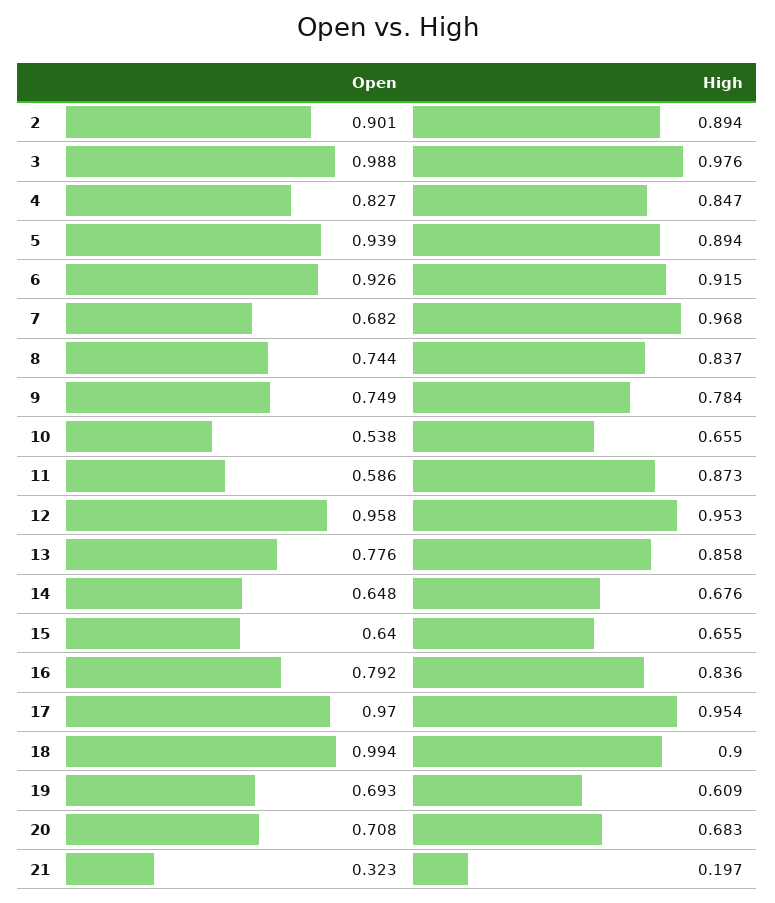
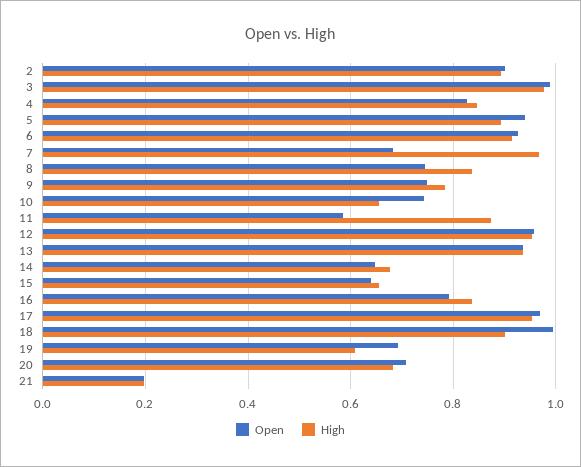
  {
    "Open": {
      "2": 0.901,
      "3": 0.988,
      "4": 0.827,
      "5": 0.939,
      "6": 0.926,
      "7": 0.682,
      "8": 0.744,
      "9": 0.749,
-     "10": 0.538,
+     "10": 0.74,
      "11": 0.586,
      "12": 0.958,
-     "13": 0.776,
+     "13": 0.94,
      "14": 0.648,
      "15": 0.64,
      "16": 0.792,
      "17": 0.97,
      "18": 0.994,
      "19": 0.693,
      "20": 0.708,
-     "21": 0.323
+     "21": 0.2
    },
    "High": {
      "2": 0.894,
      "3": 0.976,
      "4": 0.847,
      "5": 0.894,
      "6": 0.915,
      "7": 0.968,
      "8": 0.837,
      "9": 0.784,
      "10": 0.655,
      "11": 0.873,
      "12": 0.953,
-     "13": 0.858,
+     "13": 0.94,
      "14": 0.676,
      "15": 0.655,
      "16": 0.836,
      "17": 0.954,
      "18": 0.9,
      "19": 0.609,
      "20": 0.683,
      "21": 0.197
    }
  }

